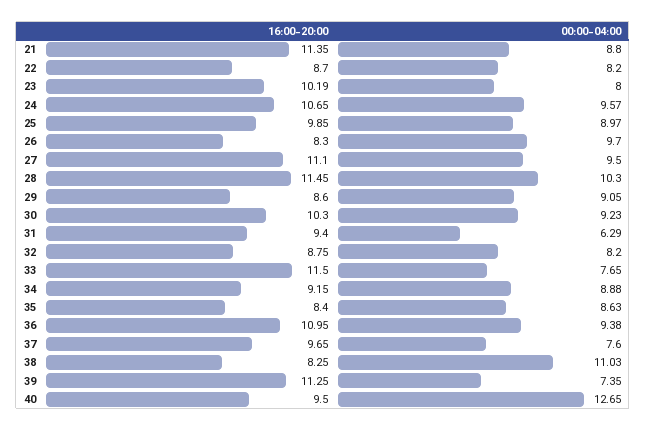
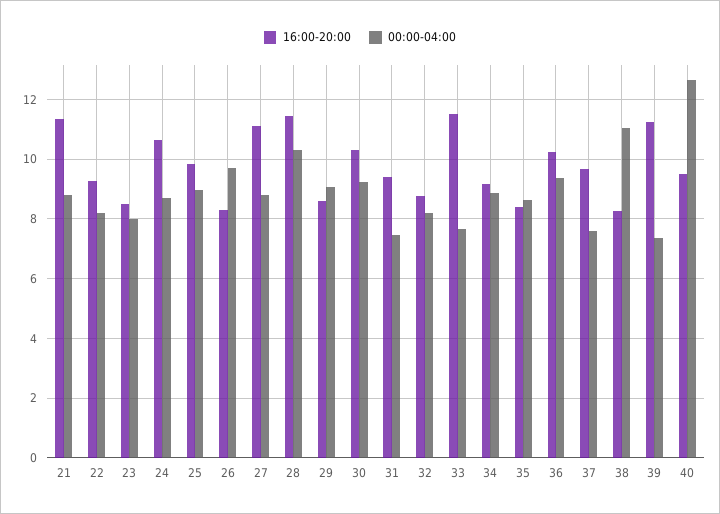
  {
    "16:00-20:00": {
      "21": 11.35,
-     "22": 8.7,
+     "22": 9.25,
-     "23": 10.19,
+     "23": 8.5,
      "24": 10.65,
      "25": 9.85,
      "26": 8.3,
      "27": 11.1,
      "28": 11.45,
      "29": 8.6,
      "30": 10.3,
      "31": 9.4,
      "32": 8.75,
      "33": 11.5,
      "34": 9.15,
      "35": 8.4,
-     "36": 10.95,
+     "36": 10.25,
      "37": 9.65,
      "38": 8.25,
      "39": 11.25,
      "40": 9.5
    },
    "00:00-04:00": {
      "21": 8.8,
      "22": 8.2,
      "23": 8,
-     "24": 9.57,
+     "24": 8.75,
      "25": 8.97,
      "26": 9.7,
-     "27": 9.5,
+     "27": 8.75,
      "28": 10.3,
      "29": 9.05,
      "30": 9.23,
-     "31": 6.29,
+     "31": 7.5,
      "32": 8.2,
      "33": 7.65,
      "34": 8.88,
      "35": 8.63,
      "36": 9.38,
      "37": 7.6,
      "38": 11.03,
      "39": 7.35,
      "40": 12.65
    }
  }

